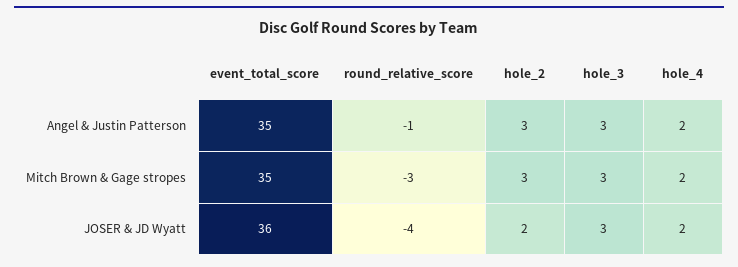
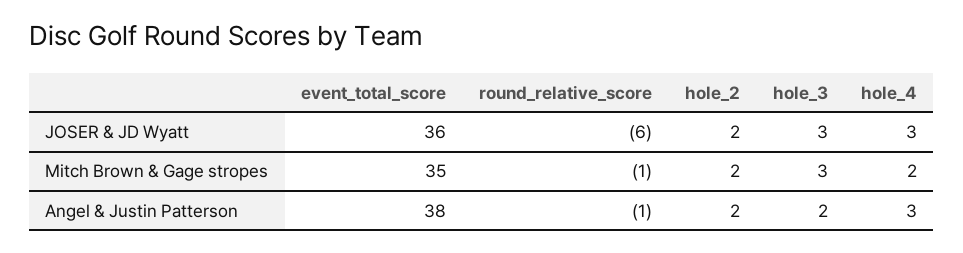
  {
    "event_total_score": {
-     "Angel & Justin Patterson": 35,
+     "Angel & Justin Patterson": 38,
      "Mitch Brown & Gage stropes": 35,
      "JOSER & JD Wyatt": 36
    },
    "round_relative_score": {
      "Angel & Justin Patterson": -1,
-     "Mitch Brown & Gage stropes": -3,
+     "Mitch Brown & Gage stropes": -1,
-     "JOSER & JD Wyatt": -4
+     "JOSER & JD Wyatt": -6
    },
    "hole_2": {
-     "Angel & Justin Patterson": 3,
+     "Angel & Justin Patterson": 2,
-     "Mitch Brown & Gage stropes": 3,
+     "Mitch Brown & Gage stropes": 2,
      "JOSER & JD Wyatt": 2
    },
    "hole_3": {
-     "Angel & Justin Patterson": 3,
+     "Angel & Justin Patterson": 2,
      "Mitch Brown & Gage stropes": 3,
      "JOSER & JD Wyatt": 3
    },
    "hole_4": {
-     "Angel & Justin Patterson": 2,
+     "Angel & Justin Patterson": 3,
      "Mitch Brown & Gage stropes": 2,
-     "JOSER & JD Wyatt": 2
+     "JOSER & JD Wyatt": 3
    }
  }

